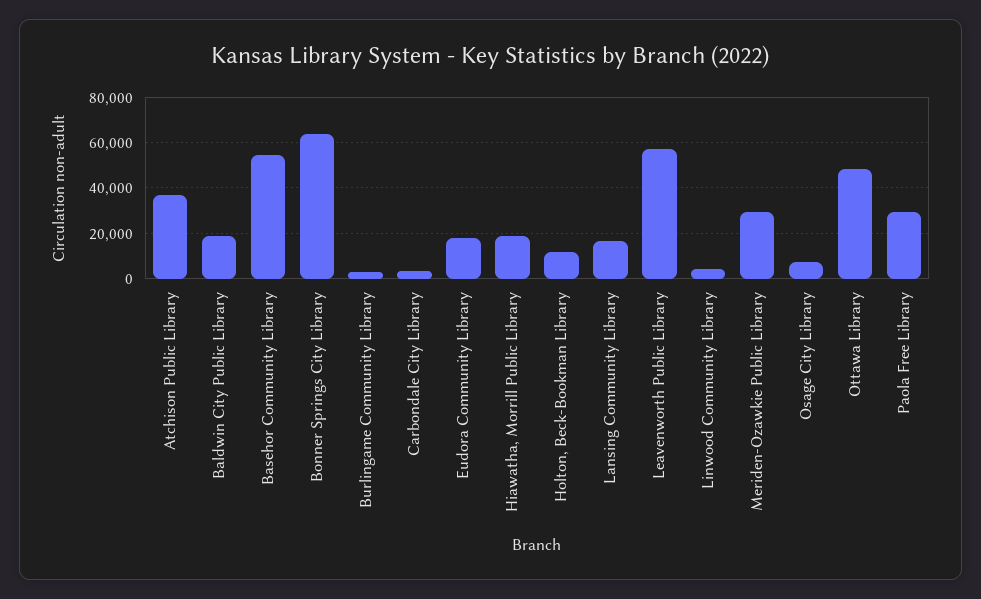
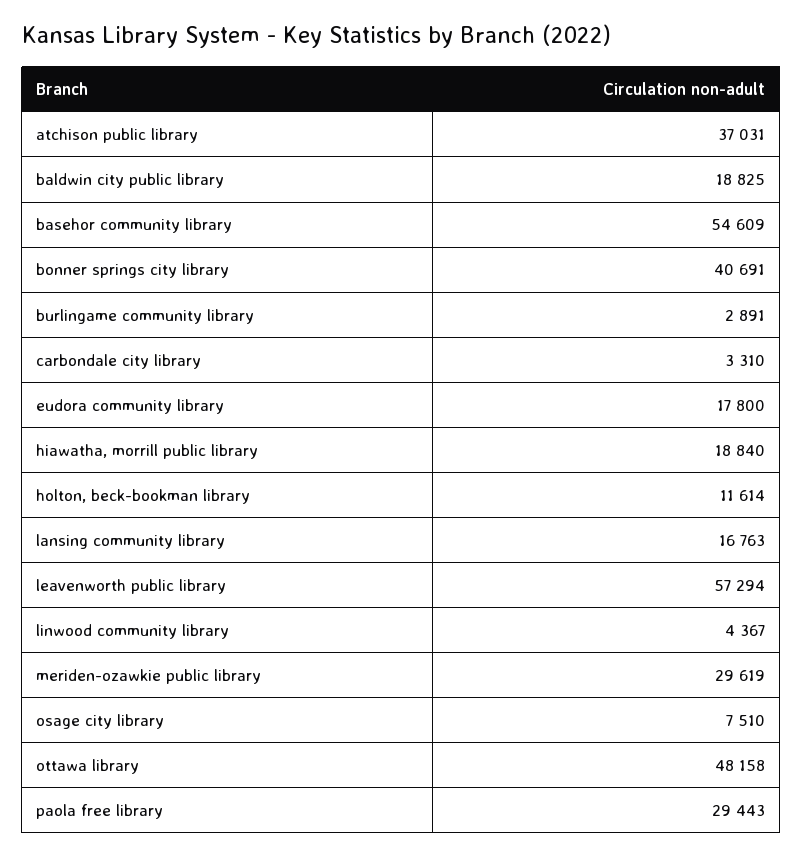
  {
    "Atchison Public Library": 37031,
    "Baldwin City Public Library": 18825,
    "Basehor Community Library": 54609,
-   "Bonner Springs City Library": 65000,
+   "Bonner Springs City Library": 40691,
    "Burlingame Community Library": 2891,
    "Carbondale City Library": 3310,
    "Eudora Community Library": 17800,
    "Hiawatha, Morrill Public Library": 18840,
    "Holton, Beck-Bookman Library": 11614,
    "Lansing Community Library": 16763,
    "Leavenworth Public Library": 57294,
    "Linwood Community Library": 4367,
    "Meriden-Ozawkie Public Library": 29619,
    "Osage City Library": 7510,
    "Ottawa Library": 48158,
    "Paola Free Library": 29443
  }

